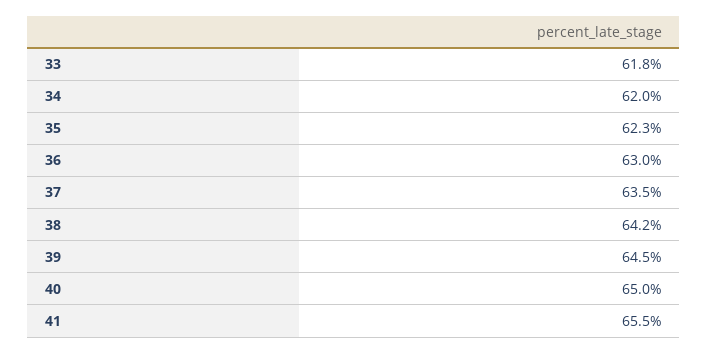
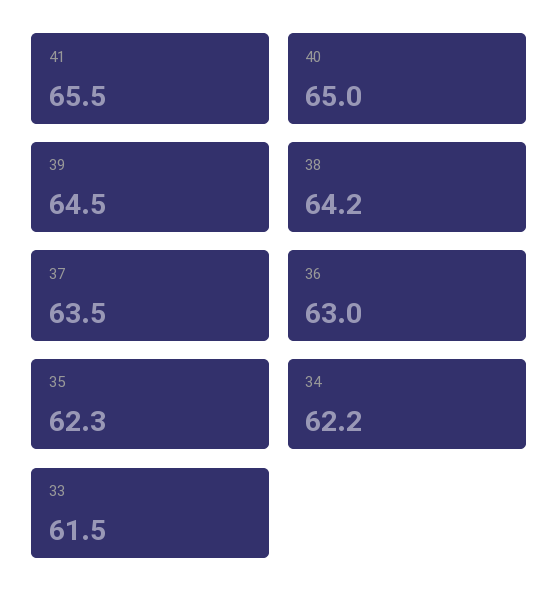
  {
-   "33": 61.8,
+   "33": 61.5,
-   "34": 62,
+   "34": 62.2,
    "35": 62.3,
    "36": 63,
    "37": 63.5,
    "38": 64.2,
    "39": 64.5,
    "40": 65,
    "41": 65.5
  }

